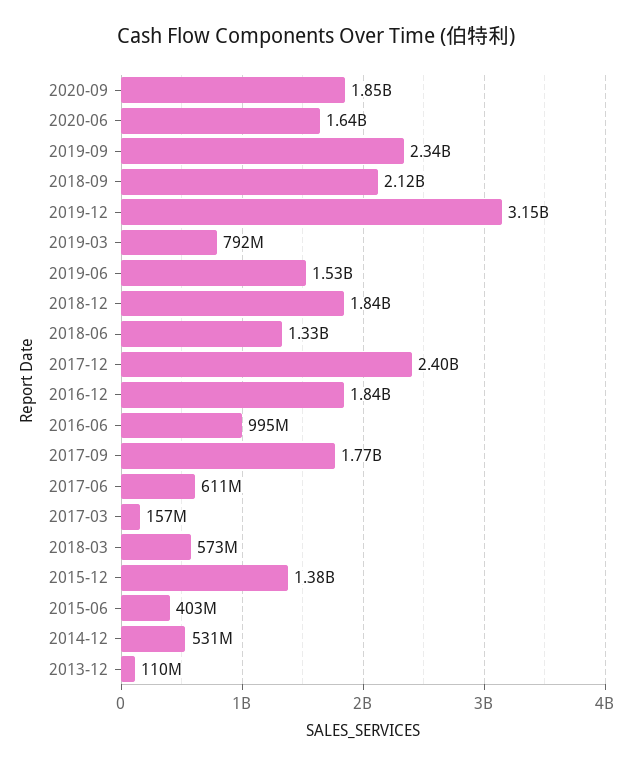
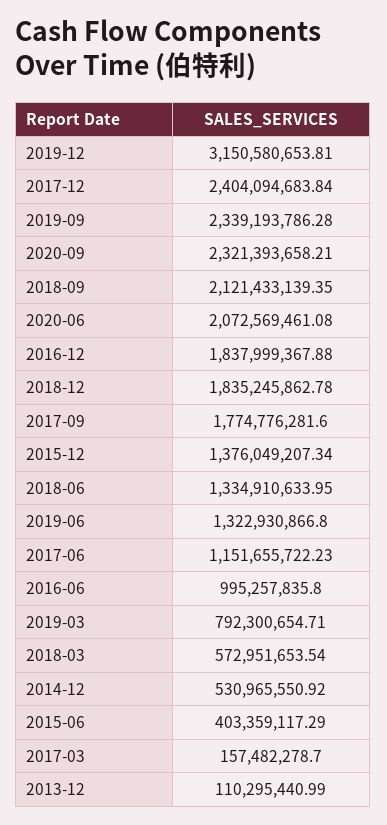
  {
-   "2020-09": 1850000000,
+   "2020-09": 2321393658.21,
-   "2020-06": 1640000000,
+   "2020-06": 2072569461.08,
    "2019-09": 2339193786.28,
    "2018-09": 2121433139.35,
    "2019-12": 3150580653.81,
    "2019-03": 792300654.71,
-   "2019-06": 1530000000,
+   "2019-06": 1322930866.8,
    "2018-12": 1835245862.78,
    "2018-06": 1334910633.95,
    "2017-12": 2404094683.84,
    "2016-12": 1837999367.88,
    "2016-06": 995257835.8,
    "2017-09": 1774776281.6,
-   "2017-06": 611000000,
+   "2017-06": 1151655722.23,
    "2017-03": 157482278.7,
    "2018-03": 572951653.54,
    "2015-12": 1376049207.34,
    "2015-06": 403359117.29,
    "2014-12": 530965550.92,
    "2013-12": 110295440.99
  }

